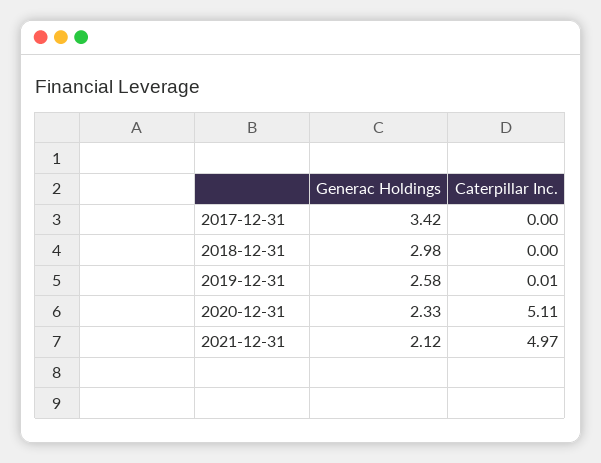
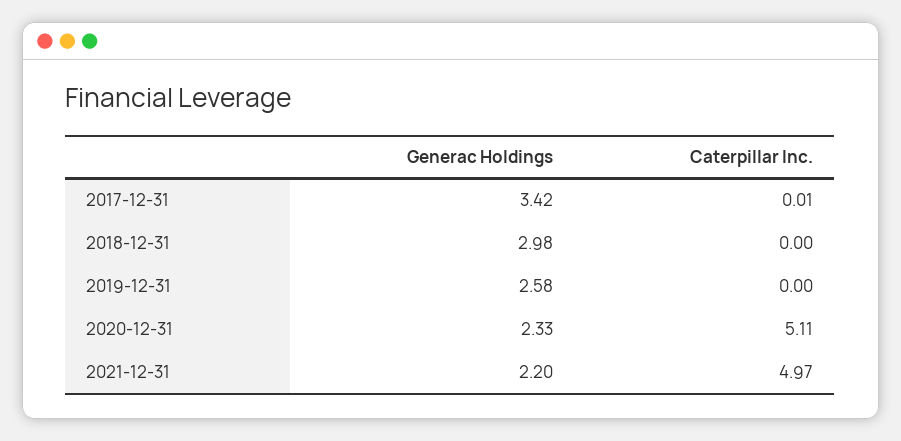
  {
    "Generac Holdings": {
      "2017-12-31": 3.42,
      "2018-12-31": 2.98,
      "2019-12-31": 2.58,
      "2020-12-31": 2.33,
-     "2021-12-31": 2.12
+     "2021-12-31": 2.2
    },
    "Caterpillar Inc.": {
-     "2017-12-31": 0,
+     "2017-12-31": 0.01,
      "2018-12-31": 0,
-     "2019-12-31": 0.01,
+     "2019-12-31": 0,
      "2020-12-31": 5.11,
      "2021-12-31": 4.97
    }
  }

